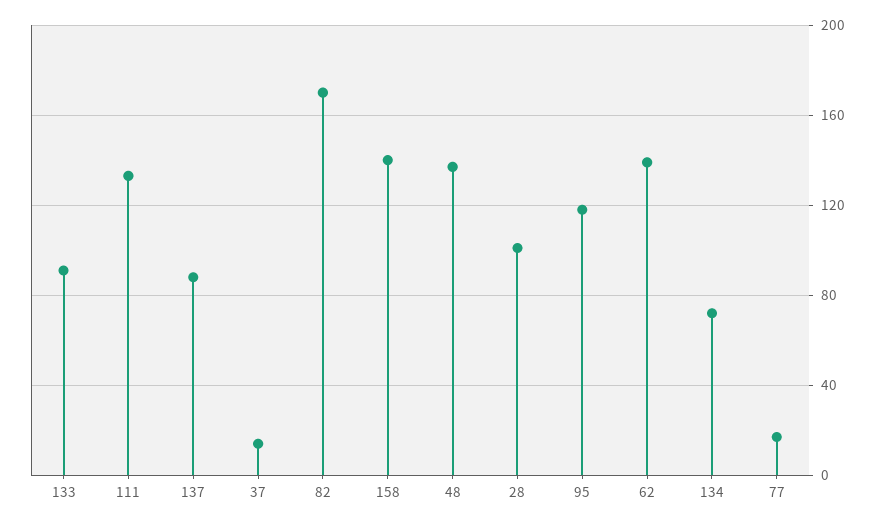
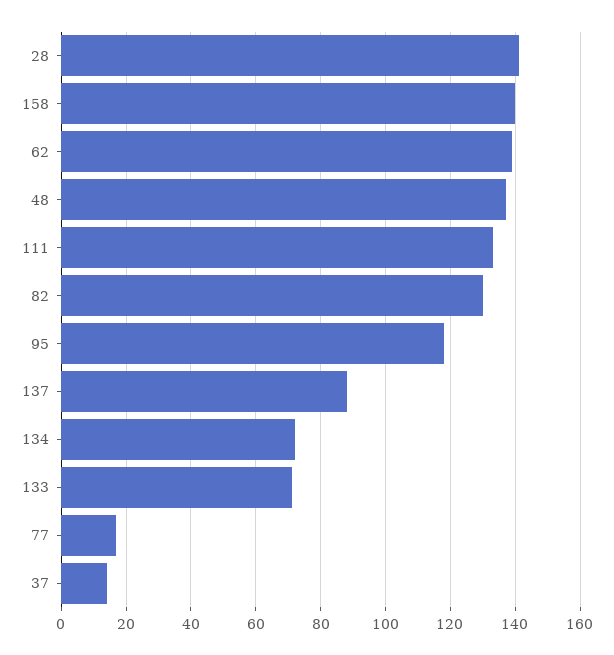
  {
-   "133": 90,
+   "133": 70,
    "111": 135,
    "137": 90,
    "37": 15,
-   "82": 170,
+   "82": 130,
    "158": 140,
    "48": 135,
-   "28": 100,
+   "28": 140,
    "95": 120,
    "62": 140,
    "134": 70,
    "77": 15
  }

